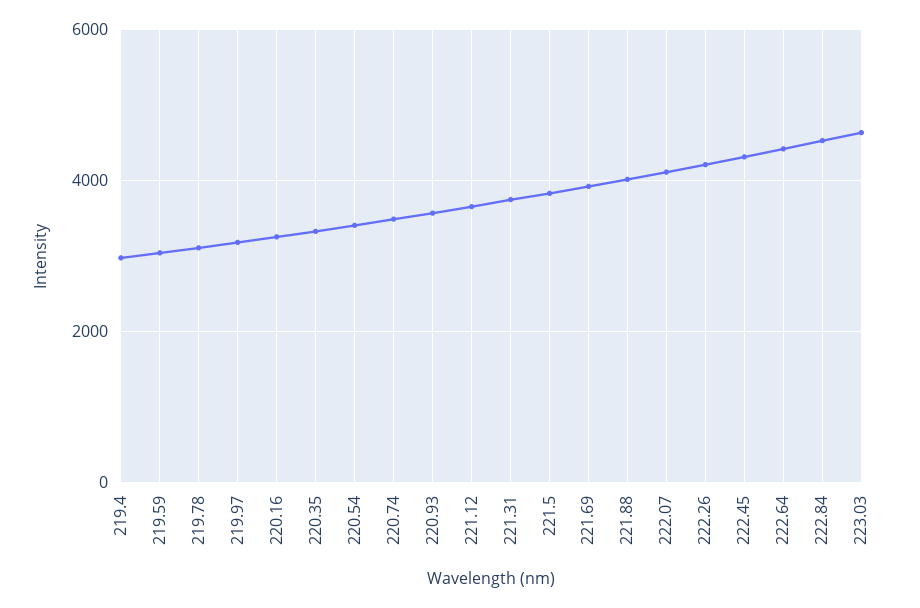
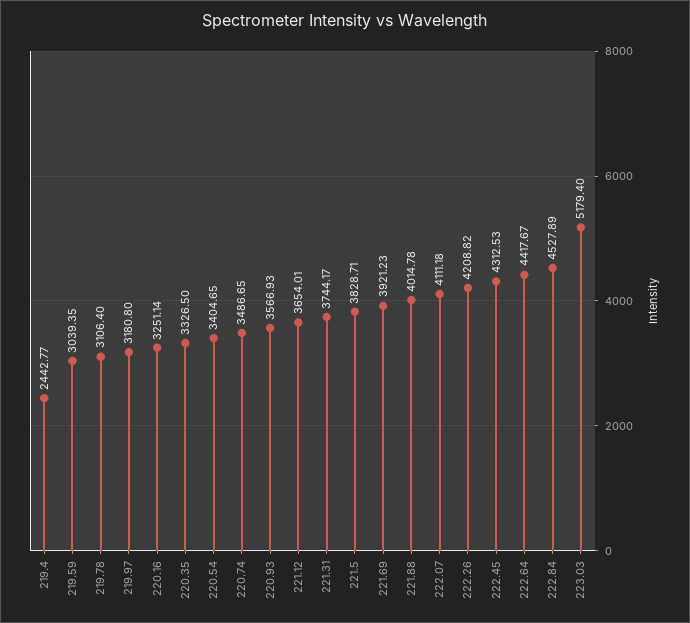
  {
-   "219.4": 3000,
+   "219.4": 2442.77,
    "219.59": 3039.35,
    "219.78": 3106.4,
    "219.97": 3180.8,
    "220.16": 3251.14,
    "220.35": 3326.5,
    "220.54": 3404.65,
    "220.74": 3486.65,
    "220.93": 3566.93,
    "221.12": 3654.01,
    "221.31": 3744.17,
    "221.5": 3828.71,
    "221.69": 3921.23,
    "221.88": 4014.78,
    "222.07": 4111.18,
    "222.26": 4208.82,
    "222.45": 4312.53,
    "222.64": 4417.67,
    "222.84": 4527.89,
-   "223.03": 4600
+   "223.03": 5179.4
  }

